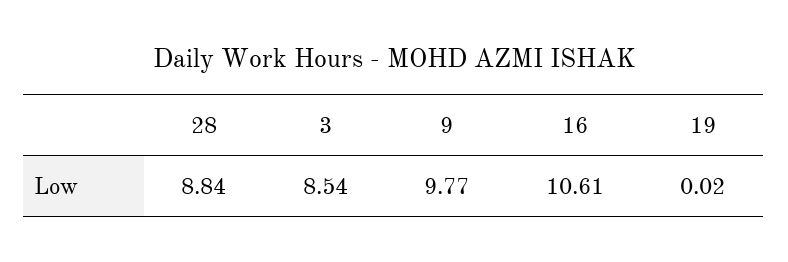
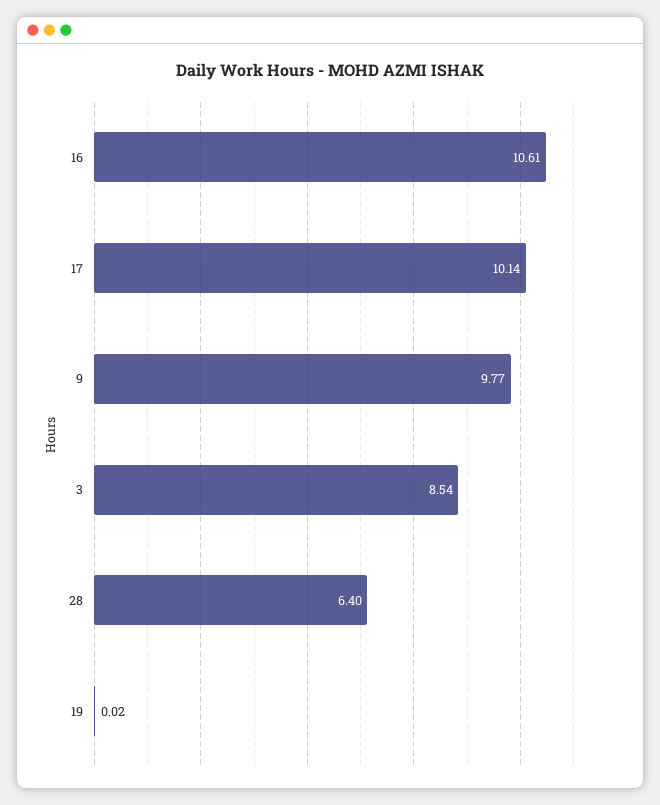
  {
-   "28": 8.84,
+   "28": 6.4,
    "3": 8.54,
    "9": 9.77,
    "16": 10.61,
-   "19": 0.02
+   "19": 0.02,
+   "17": 10.14
  }

